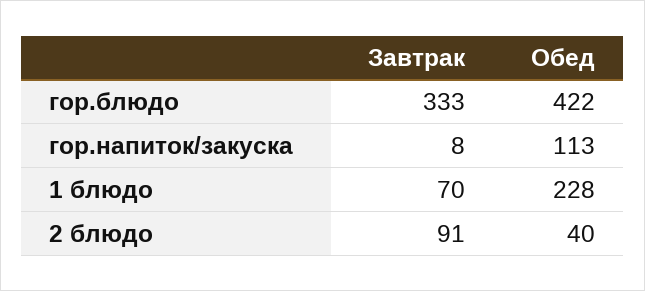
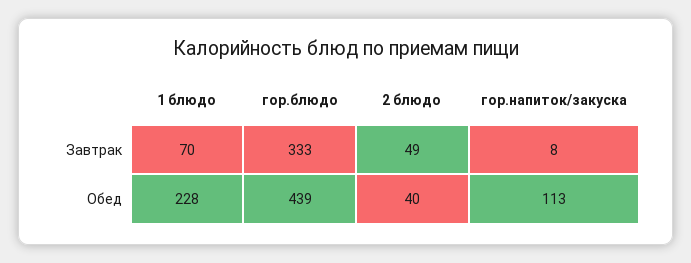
  {
    "Завтрак": {
      "гор.блюдо": 333,
      "гор.напиток/закуска": 8,
      "1 блюдо": 70,
-     "2 блюдо": 91
+     "2 блюдо": 49
    },
    "Обед": {
-     "гор.блюдо": 422,
+     "гор.блюдо": 439,
      "гор.напиток/закуска": 113,
      "1 блюдо": 228,
      "2 блюдо": 40
    }
  }

